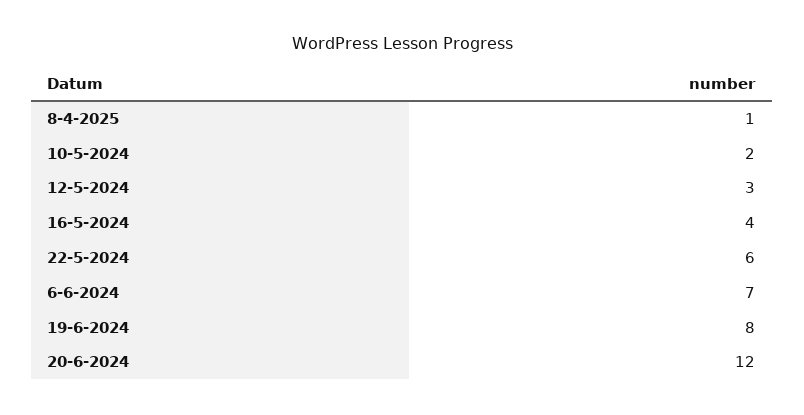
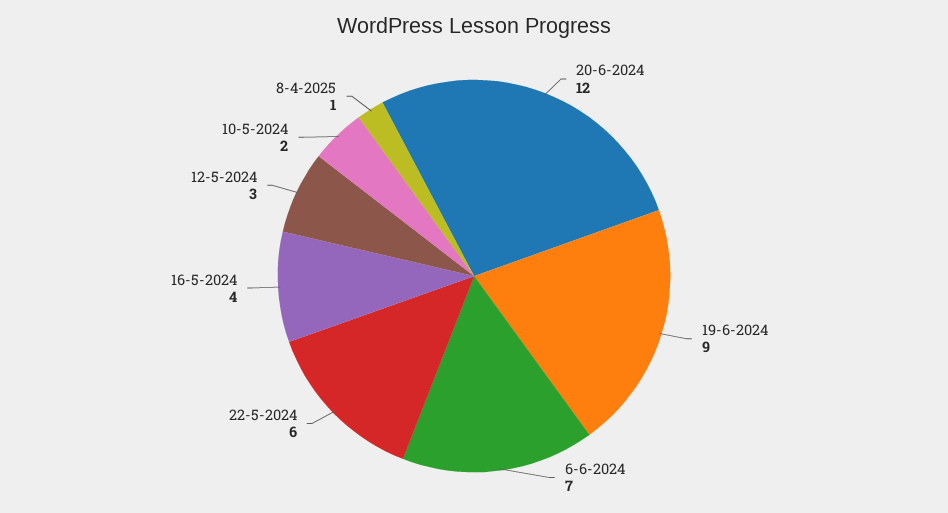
  {
    "8-4-2025": 1,
    "10-5-2024": 2,
    "12-5-2024": 3,
    "16-5-2024": 4,
    "22-5-2024": 6,
    "6-6-2024": 7,
-   "19-6-2024": 8,
+   "19-6-2024": 9,
    "20-6-2024": 12
  }

